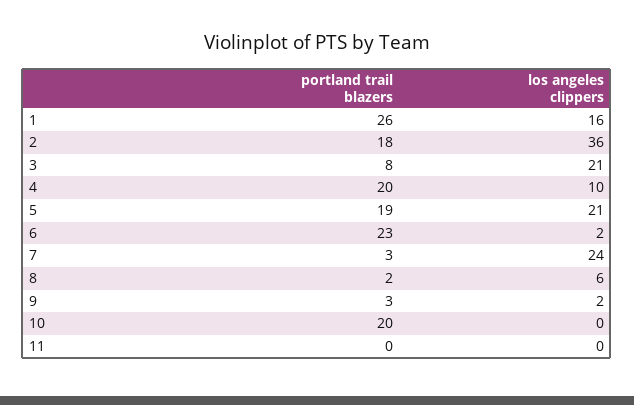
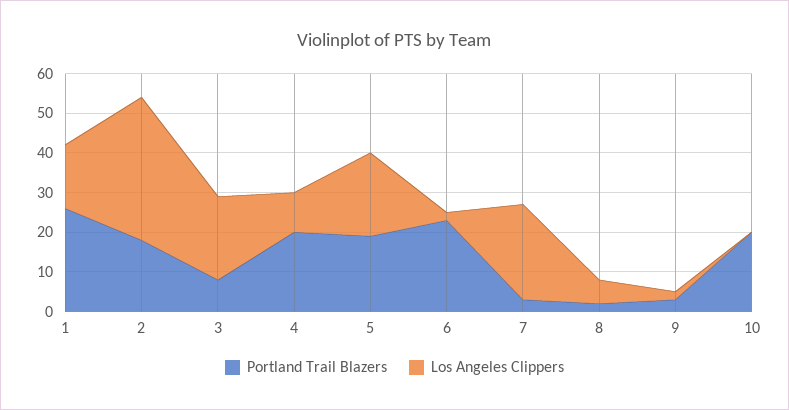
  {
    "portland trail blazers": {
      "1": 26,
      "2": 18,
      "3": 8,
      "4": 20,
      "5": 19,
      "6": 23,
      "7": 3,
      "8": 2,
      "9": 3,
-     "10": 20,
+     "10": 20
-     "11": 0
    },
    "los angeles clippers": {
      "1": 16,
      "2": 36,
      "3": 21,
      "4": 10,
      "5": 21,
      "6": 2,
      "7": 24,
      "8": 6,
      "9": 2,
-     "10": 0,
+     "10": 0
-     "11": 0
    }
  }

